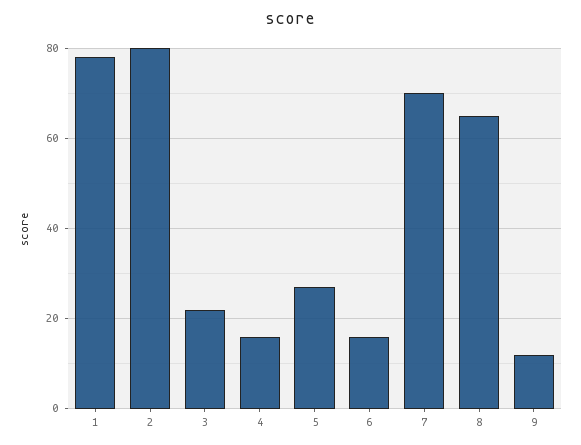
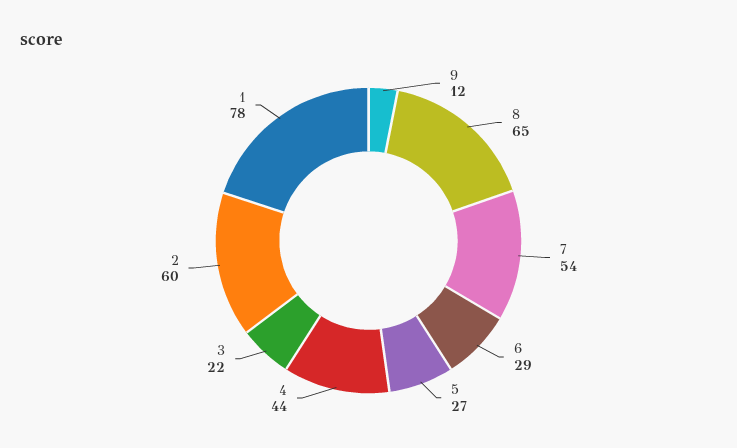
  {
    "1": 78,
-   "2": 80,
+   "2": 60,
    "3": 22,
-   "4": 15,
+   "4": 44,
    "5": 27,
-   "6": 15,
+   "6": 29,
-   "7": 70,
+   "7": 54,
    "8": 65,
    "9": 12
  }

